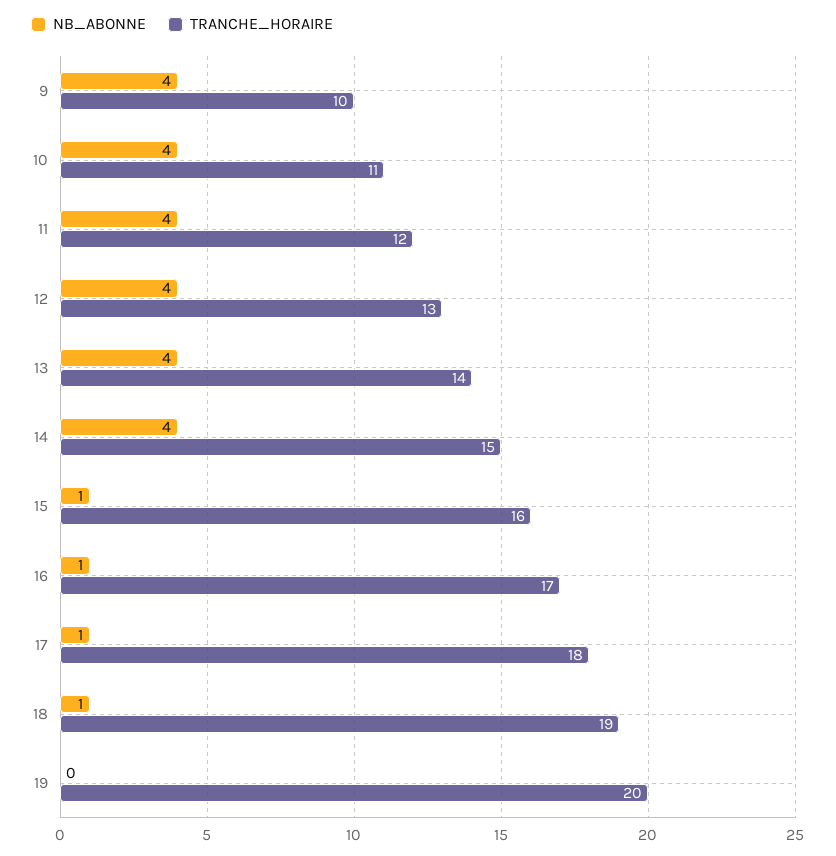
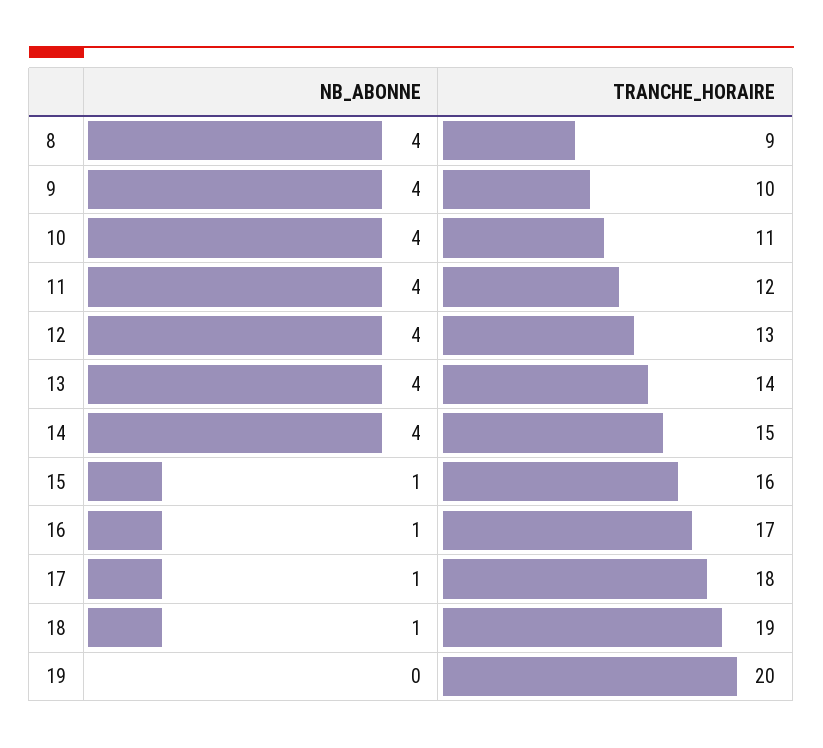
  {
    "NB_ABONNE": {
      "9": 4,
      "10": 4,
      "11": 4,
      "12": 4,
      "13": 4,
      "14": 4,
      "15": 1,
      "16": 1,
      "17": 1,
      "18": 1,
-     "19": 0
+     "19": 0,
+     "8": 4
    },
    "TRANCHE_HORAIRE": {
      "9": 10,
      "10": 11,
      "11": 12,
      "12": 13,
      "13": 14,
      "14": 15,
      "15": 16,
      "16": 17,
      "17": 18,
      "18": 19,
-     "19": 20
+     "19": 20,
+     "8": 9
    }
  }

